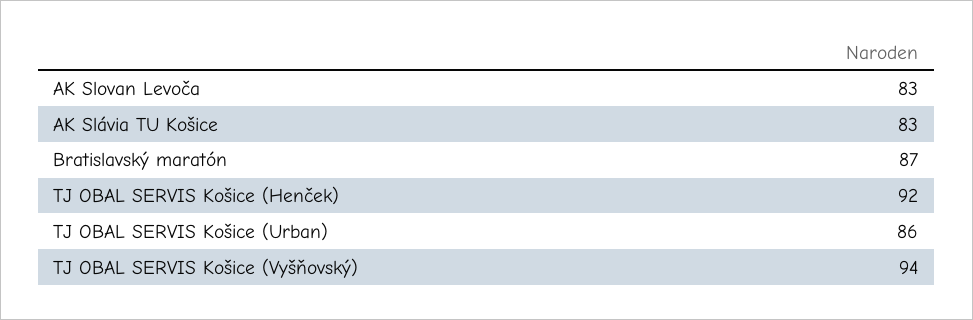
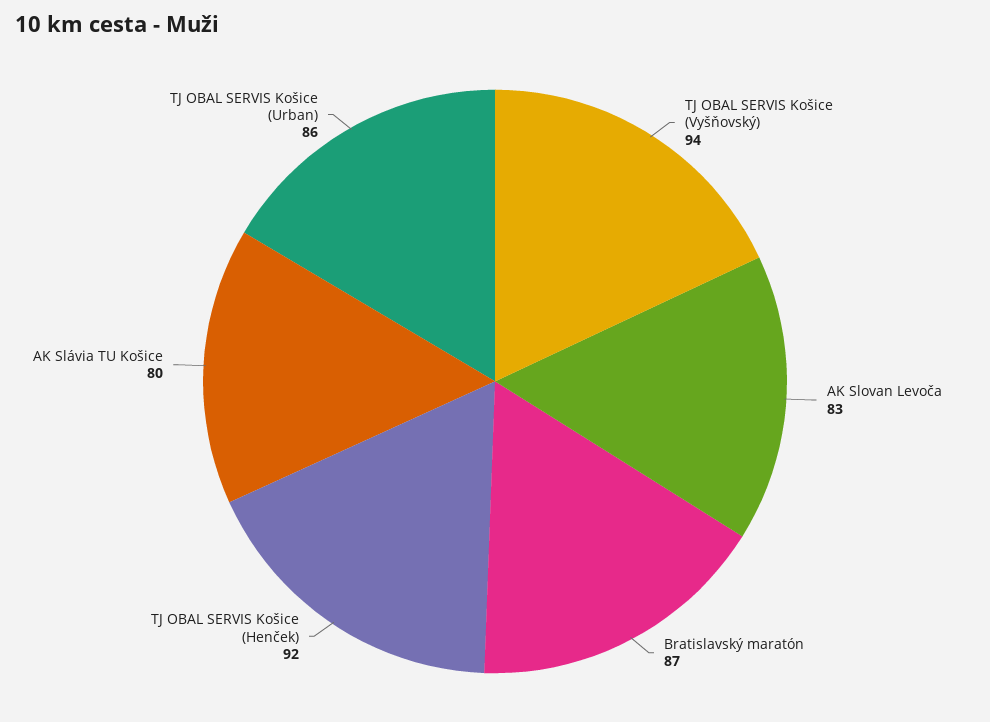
  {
    "AK Slovan Levoča": 83,
-   "AK Slávia TU Košice": 83,
+   "AK Slávia TU Košice": 80,
    "Bratislavský maratón": 87,
    "TJ OBAL SERVIS Košice (Henček)": 92,
    "TJ OBAL SERVIS Košice (Urban)": 86,
    "TJ OBAL SERVIS Košice (Vyšňovský)": 94
  }

